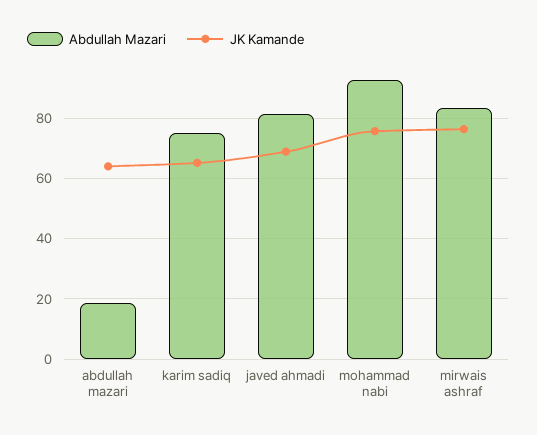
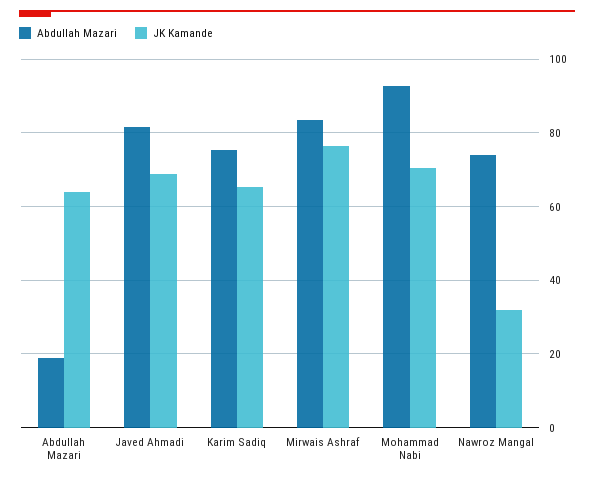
  {
    "Abdullah Mazari": {
      "abdullah mazari": 18,
      "karim sadiq": 76,
      "javed ahmadi": 82,
      "mohammad nabi": 92,
-     "mirwais ashraf": 84
+     "mirwais ashraf": 84,
+     "Nawroz Mangal": 74
    },
    "JK Kamande": {
      "abdullah mazari": 64,
      "karim sadiq": 66,
      "javed ahmadi": 68,
-     "mohammad nabi": 76,
+     "mohammad nabi": 70,
-     "mirwais ashraf": 76
+     "mirwais ashraf": 76,
+     "Nawroz Mangal": 32
    }
  }

